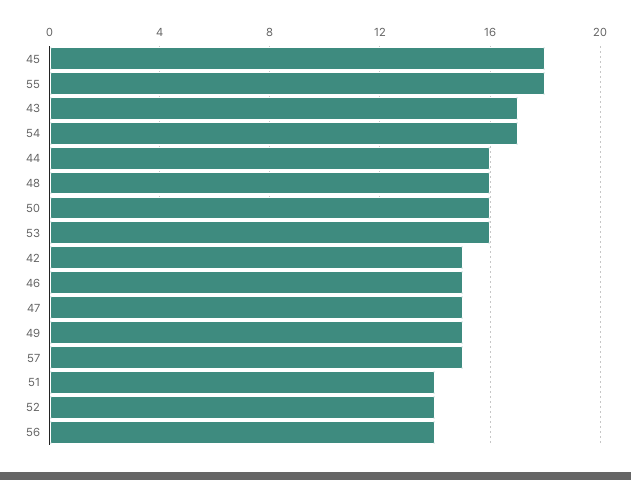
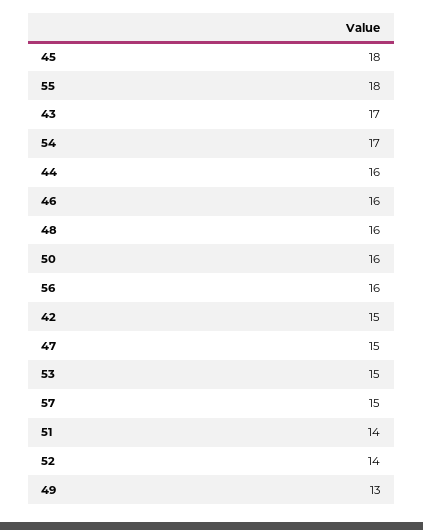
  {
    "45": 18,
    "55": 18,
    "43": 17,
    "54": 17,
    "44": 16,
    "48": 16,
    "50": 16,
-   "53": 16,
+   "53": 15,
    "42": 15,
-   "46": 15,
+   "46": 16,
    "47": 15,
-   "49": 15,
+   "49": 13,
    "57": 15,
    "51": 14,
    "52": 14,
-   "56": 14
+   "56": 16
  }

